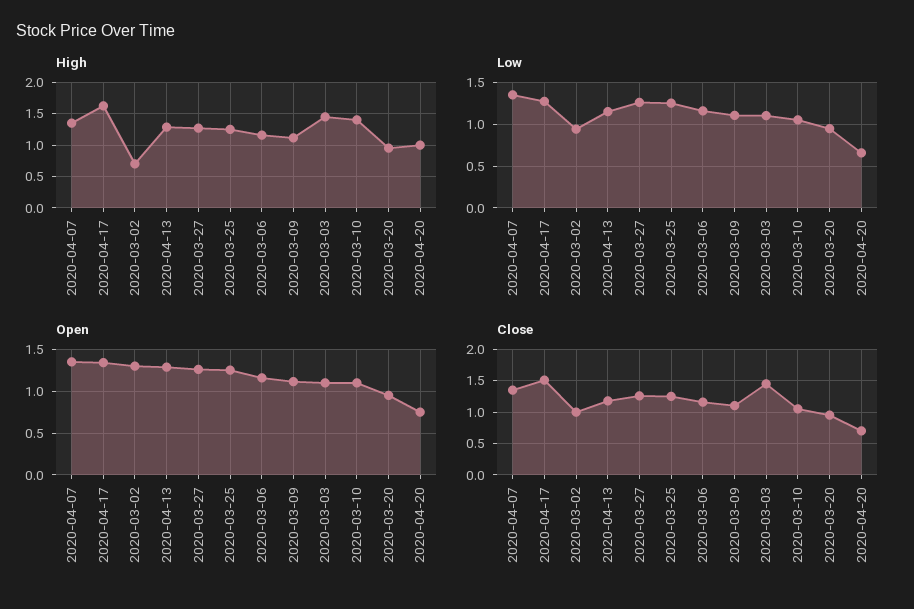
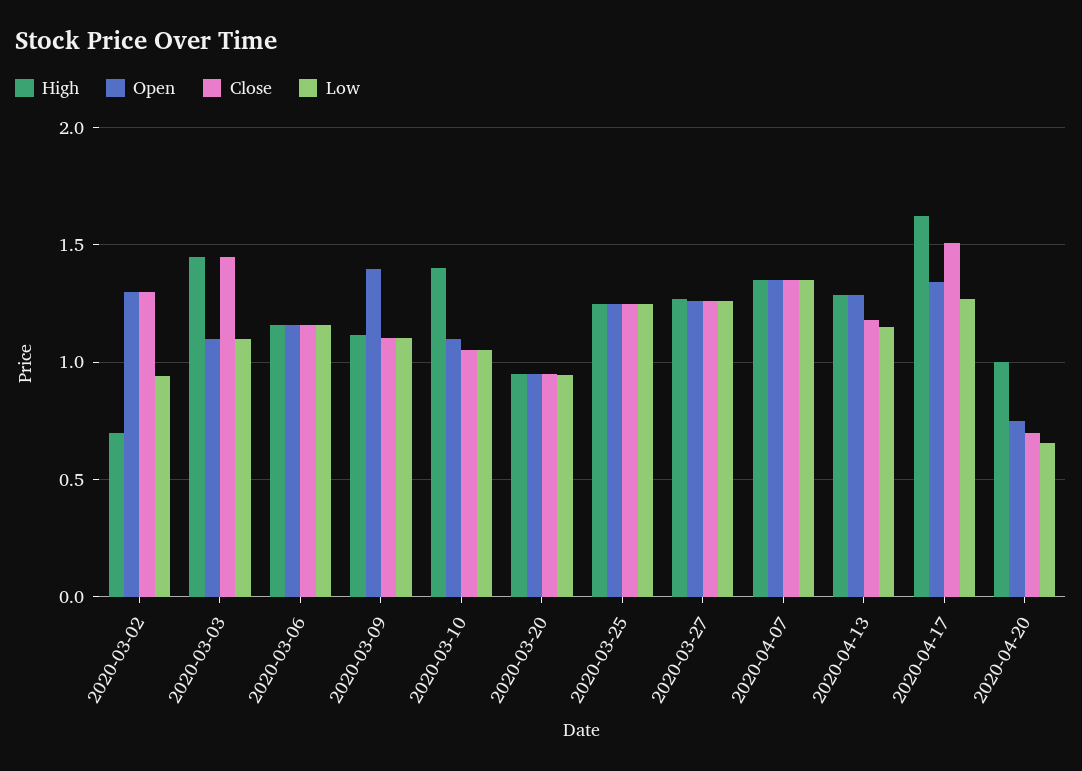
  {
    "High": {
      "2020-04-07": 1.35,
      "2020-04-17": 1.65,
      "2020-03-02": 0.7,
      "2020-04-13": 1.3,
      "2020-03-27": 1.25,
      "2020-03-25": 1.25,
      "2020-03-06": 1.15,
      "2020-03-09": 1.1,
      "2020-03-03": 1.45,
      "2020-03-10": 1.4,
      "2020-03-20": 0.95,
      "2020-04-20": 1
    },
    "Low": {
      "2020-04-07": 1.35,
      "2020-04-17": 1.25,
      "2020-03-02": 0.95,
      "2020-04-13": 1.15,
      "2020-03-27": 1.25,
      "2020-03-25": 1.25,
      "2020-03-06": 1.15,
      "2020-03-09": 1.1,
      "2020-03-03": 1.1,
      "2020-03-10": 1.05,
      "2020-03-20": 0.95,
      "2020-04-20": 0.65
    },
    "Open": {
      "2020-04-07": 1.35,
      "2020-04-17": 1.35,
      "2020-03-02": 1.3,
      "2020-04-13": 1.3,
      "2020-03-27": 1.25,
      "2020-03-25": 1.25,
      "2020-03-06": 1.15,
-     "2020-03-09": 1.1,
+     "2020-03-09": 1.4,
      "2020-03-03": 1.1,
      "2020-03-10": 1.1,
      "2020-03-20": 0.95,
      "2020-04-20": 0.75
    },
    "Close": {
      "2020-04-07": 1.35,
      "2020-04-17": 1.5,
-     "2020-03-02": 1,
+     "2020-03-02": 1.3,
      "2020-04-13": 1.2,
      "2020-03-27": 1.25,
      "2020-03-25": 1.25,
      "2020-03-06": 1.15,
      "2020-03-09": 1.1,
      "2020-03-03": 1.45,
      "2020-03-10": 1.05,
      "2020-03-20": 0.95,
      "2020-04-20": 0.7
    }
  }

